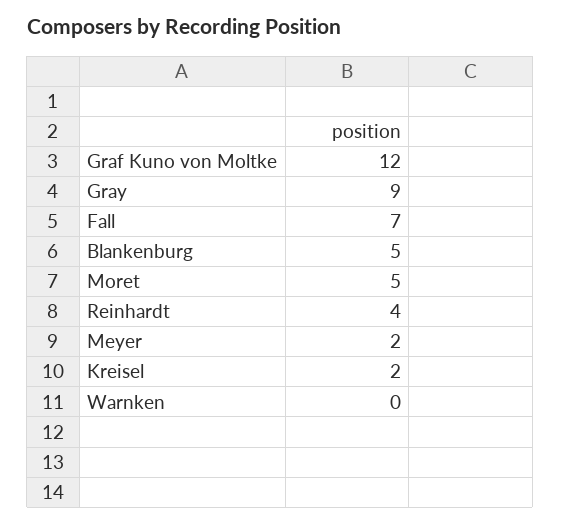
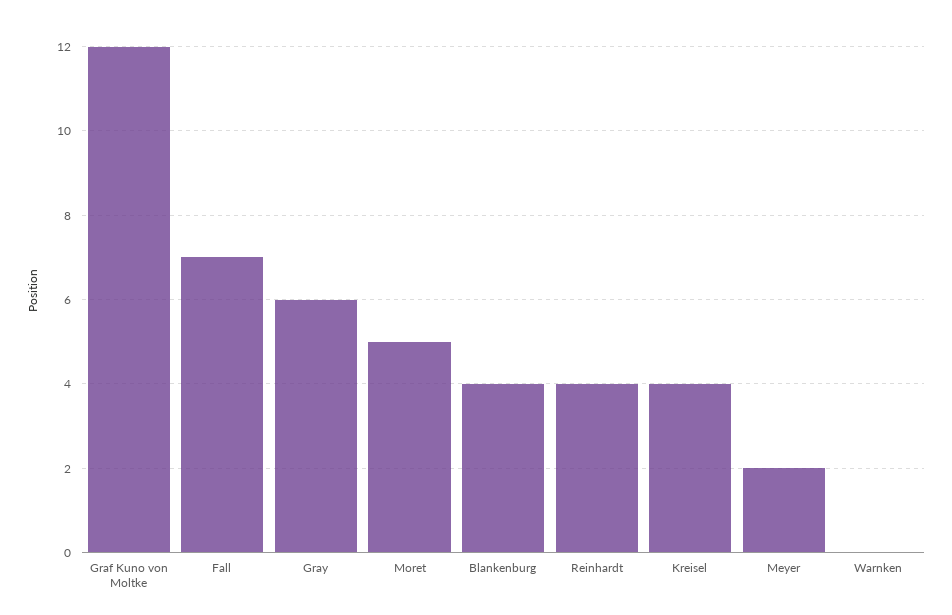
  {
    "Graf Kuno von Moltke": 12,
-   "Gray": 9,
+   "Gray": 6,
    "Fall": 7,
-   "Blankenburg": 5,
+   "Blankenburg": 4,
    "Moret": 5,
    "Reinhardt": 4,
    "Meyer": 2,
-   "Kreisel": 2,
+   "Kreisel": 4,
    "Warnken": 0
  }

